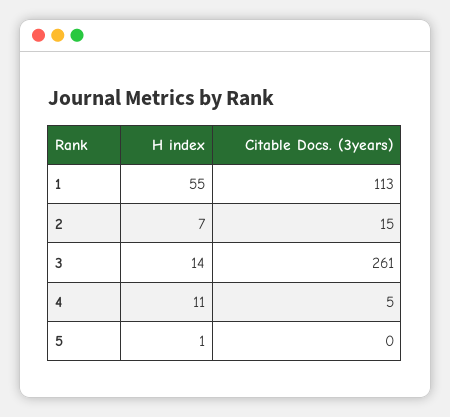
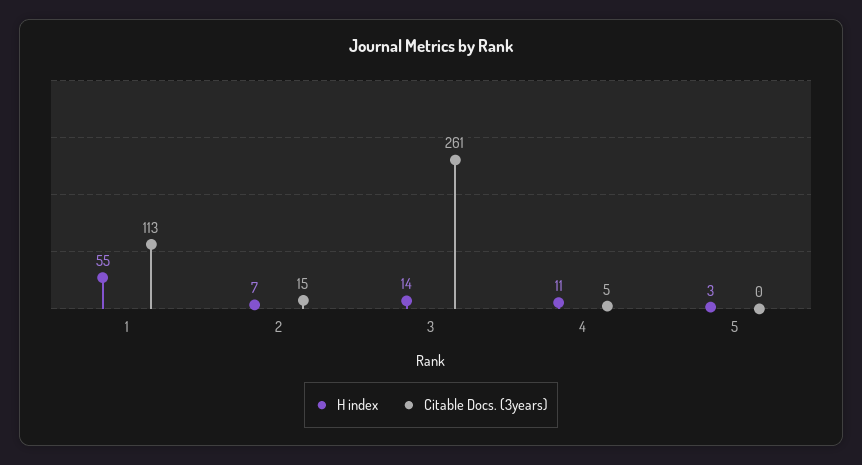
  {
    "H index": {
      "1": 55,
      "2": 7,
      "3": 14,
      "4": 11,
-     "5": 1
+     "5": 3
    },
    "Citable Docs. (3years)": {
      "1": 113,
      "2": 15,
      "3": 261,
      "4": 5,
      "5": 0
    }
  }

